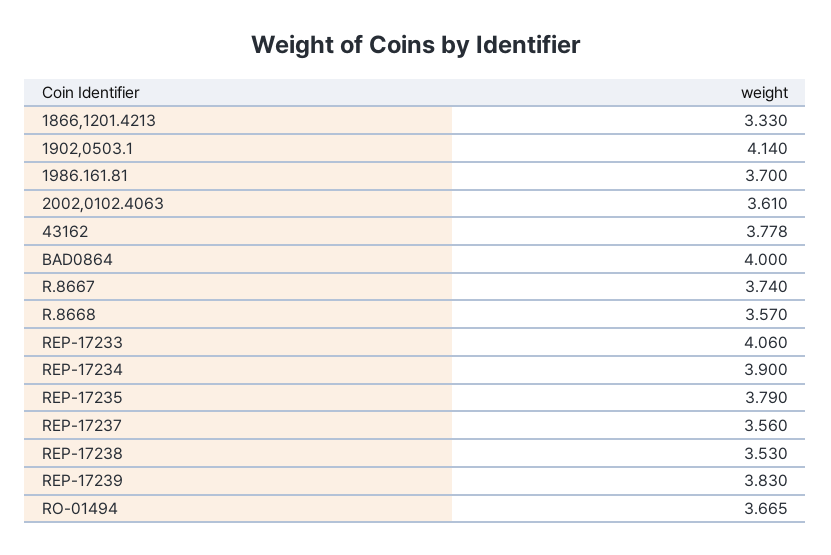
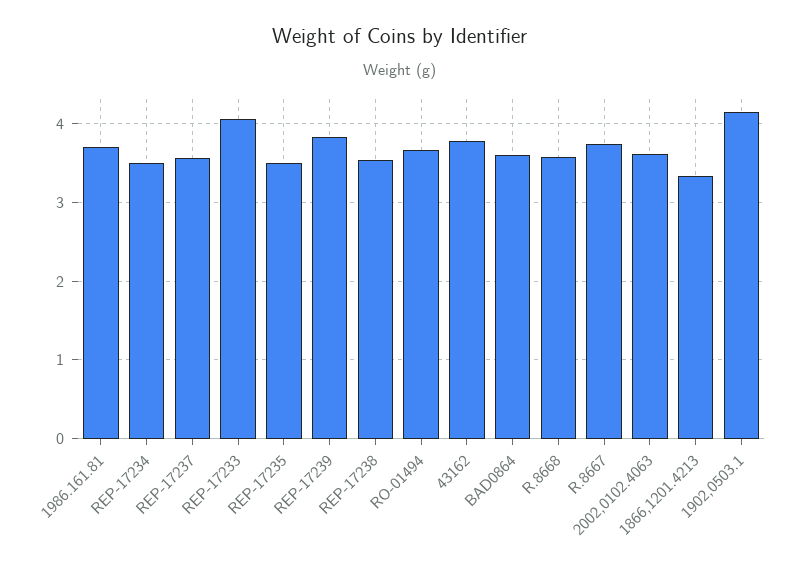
  {
    "1866,1201.4213": 3.33,
    "1902,0503.1": 4.14,
    "1986.161.81": 3.7,
    "2002,0102.4063": 3.61,
    "43162": 3.778,
-   "BAD0864": 4,
+   "BAD0864": 3.6,
    "R.8667": 3.74,
    "R.8668": 3.57,
    "REP-17233": 4.06,
-   "REP-17234": 3.9,
+   "REP-17234": 3.5,
-   "REP-17235": 3.79,
+   "REP-17235": 3.5,
    "REP-17237": 3.56,
    "REP-17238": 3.53,
    "REP-17239": 3.83,
    "RO-01494": 3.665
  }

